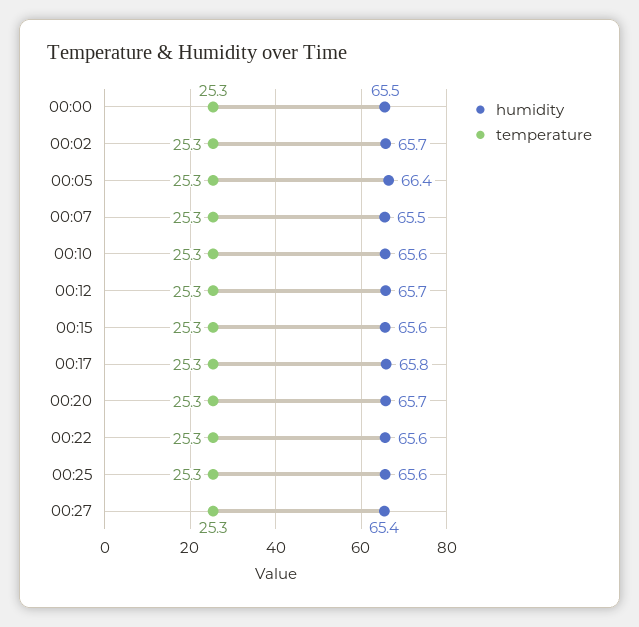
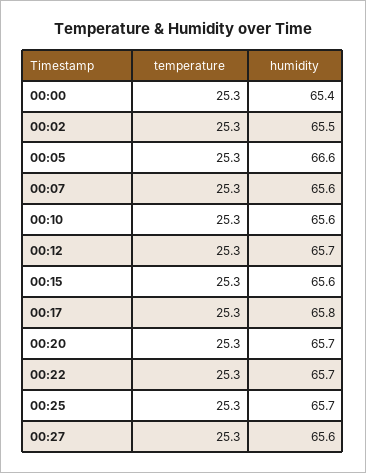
  {
    "humidity": {
-     "00:00": 65.5,
+     "00:00": 65.4,
-     "00:02": 65.7,
+     "00:02": 65.5,
-     "00:05": 66.4,
+     "00:05": 66.6,
-     "00:07": 65.5,
+     "00:07": 65.6,
      "00:10": 65.6,
      "00:12": 65.7,
      "00:15": 65.6,
      "00:17": 65.8,
      "00:20": 65.7,
-     "00:22": 65.6,
+     "00:22": 65.7,
-     "00:25": 65.6,
+     "00:25": 65.7,
-     "00:27": 65.4
+     "00:27": 65.6
    },
    "temperature": {
      "00:00": 25.3,
      "00:02": 25.3,
      "00:05": 25.3,
      "00:07": 25.3,
      "00:10": 25.3,
      "00:12": 25.3,
      "00:15": 25.3,
      "00:17": 25.3,
      "00:20": 25.3,
      "00:22": 25.3,
      "00:25": 25.3,
      "00:27": 25.3
    }
  }

